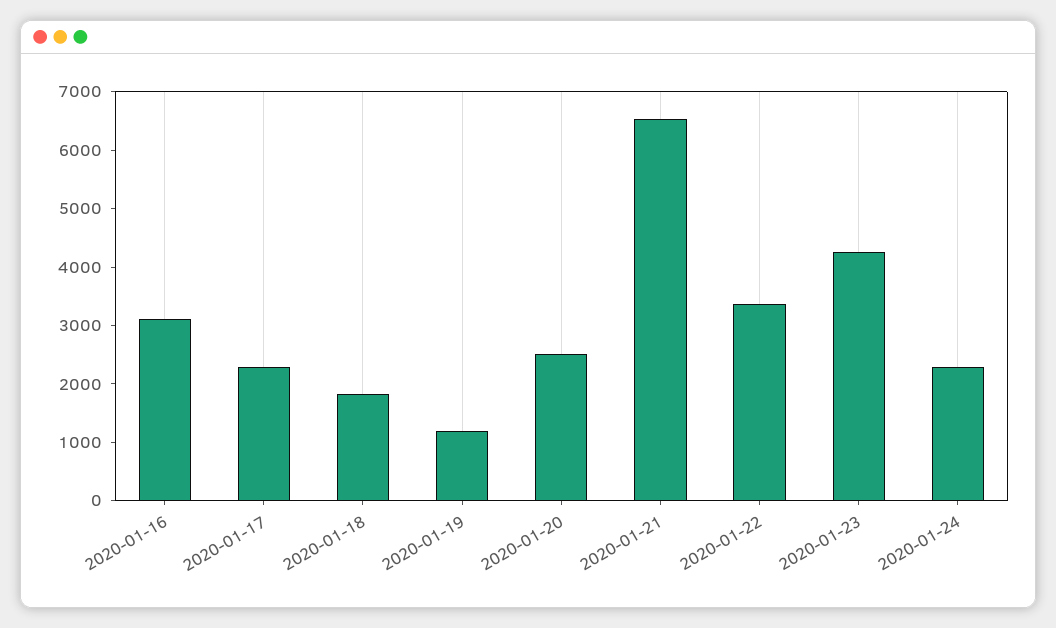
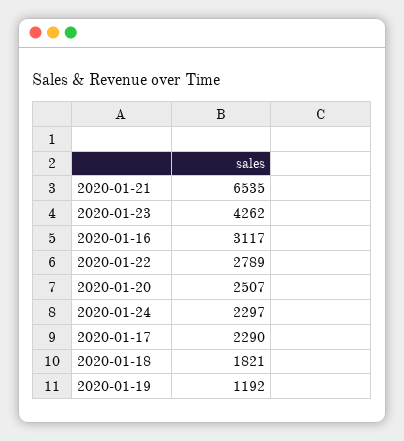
  {
    "2020-01-16": 3117,
    "2020-01-17": 2290,
    "2020-01-18": 1821,
    "2020-01-19": 1192,
    "2020-01-20": 2507,
    "2020-01-21": 6535,
-   "2020-01-22": 3400,
+   "2020-01-22": 2789,
    "2020-01-23": 4262,
    "2020-01-24": 2297
  }

